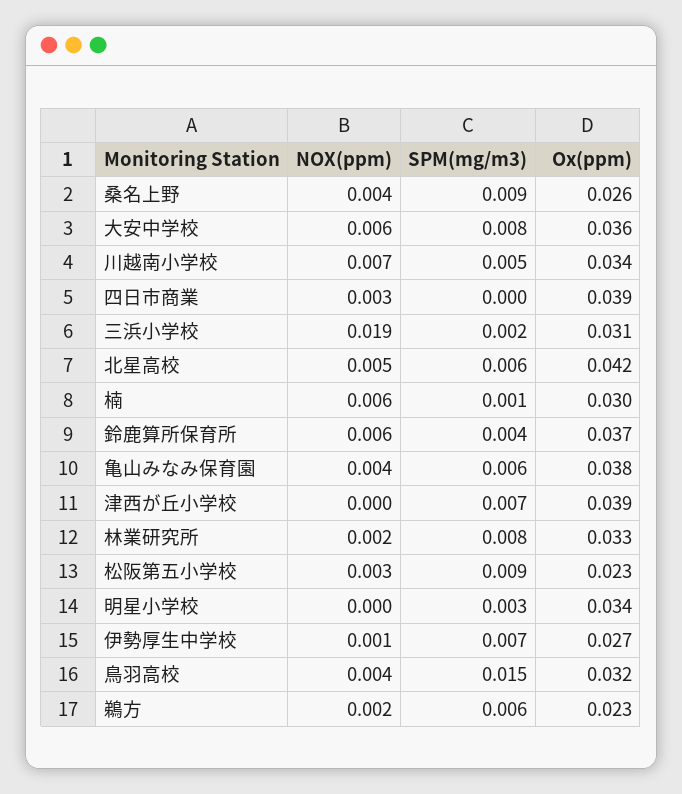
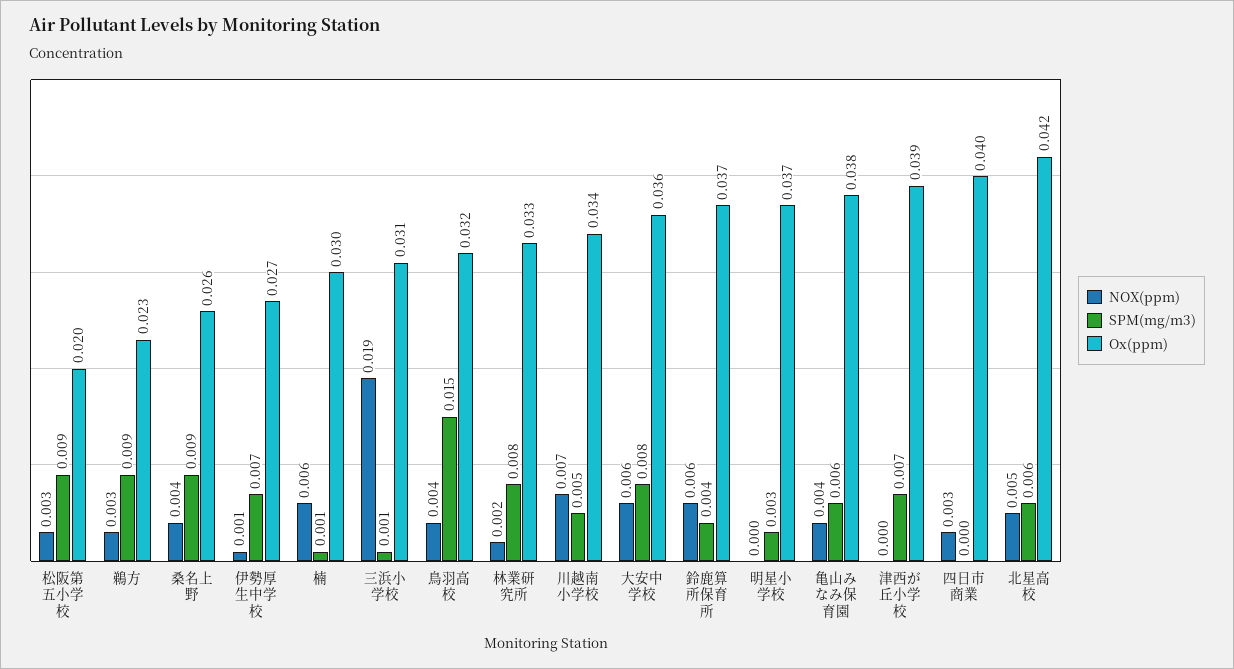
  {
    "NOX(ppm)": {
      "桑名上野": 0.004,
      "大安中学校": 0.006,
      "川越南小学校": 0.007,
      "四日市商業": 0.003,
      "三浜小学校": 0.019,
      "北星高校": 0.005,
      "楠": 0.006,
      "鈴鹿算所保育所": 0.006,
      "亀山みなみ保育園": 0.004,
      "津西が丘小学校": 0,
      "林業研究所": 0.002,
      "松阪第五小学校": 0.003,
      "明星小学校": 0,
      "伊勢厚生中学校": 0.001,
      "鳥羽高校": 0.004,
-     "鵜方": 0.002
+     "鵜方": 0.003
    },
    "SPM(mg/m3)": {
      "桑名上野": 0.009,
      "大安中学校": 0.008,
      "川越南小学校": 0.005,
      "四日市商業": 0,
-     "三浜小学校": 0.002,
+     "三浜小学校": 0.001,
      "北星高校": 0.006,
      "楠": 0.001,
      "鈴鹿算所保育所": 0.004,
      "亀山みなみ保育園": 0.006,
      "津西が丘小学校": 0.007,
      "林業研究所": 0.008,
      "松阪第五小学校": 0.009,
      "明星小学校": 0.003,
      "伊勢厚生中学校": 0.007,
      "鳥羽高校": 0.015,
-     "鵜方": 0.006
+     "鵜方": 0.009
    },
    "Ox(ppm)": {
      "桑名上野": 0.026,
      "大安中学校": 0.036,
      "川越南小学校": 0.034,
-     "四日市商業": 0.039,
+     "四日市商業": 0.04,
      "三浜小学校": 0.031,
      "北星高校": 0.042,
      "楠": 0.03,
      "鈴鹿算所保育所": 0.037,
      "亀山みなみ保育園": 0.038,
      "津西が丘小学校": 0.039,
      "林業研究所": 0.033,
-     "松阪第五小学校": 0.023,
+     "松阪第五小学校": 0.02,
-     "明星小学校": 0.034,
+     "明星小学校": 0.037,
      "伊勢厚生中学校": 0.027,
      "鳥羽高校": 0.032,
      "鵜方": 0.023
    }
  }

